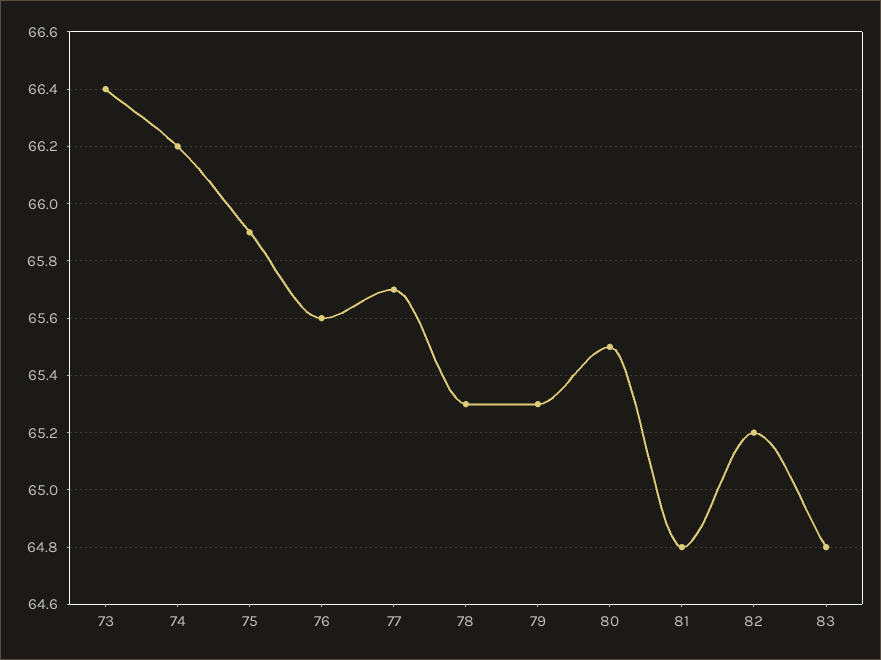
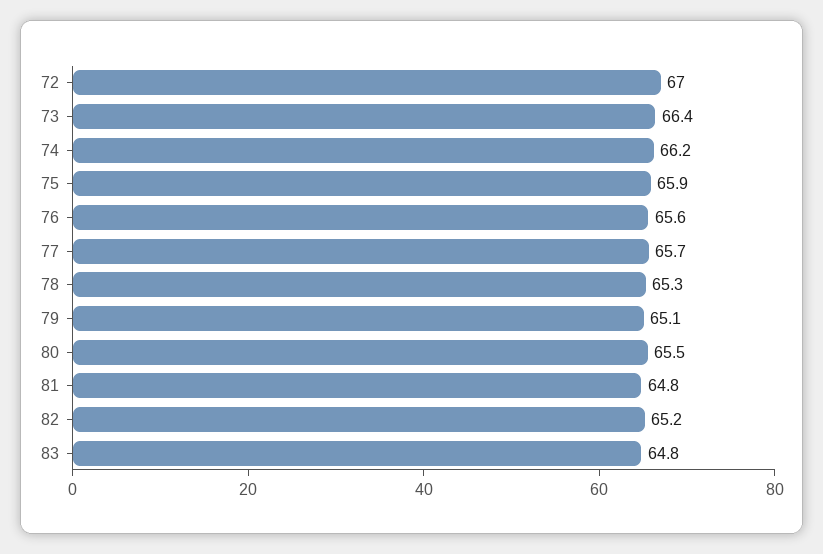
  {
    "73": 66.4,
    "74": 66.2,
    "75": 65.9,
    "76": 65.6,
    "77": 65.7,
    "78": 65.3,
-   "79": 65.3,
+   "79": 65.1,
    "80": 65.5,
    "81": 64.8,
    "82": 65.2,
-   "83": 64.8
+   "83": 64.8,
+   "72": 67
  }

